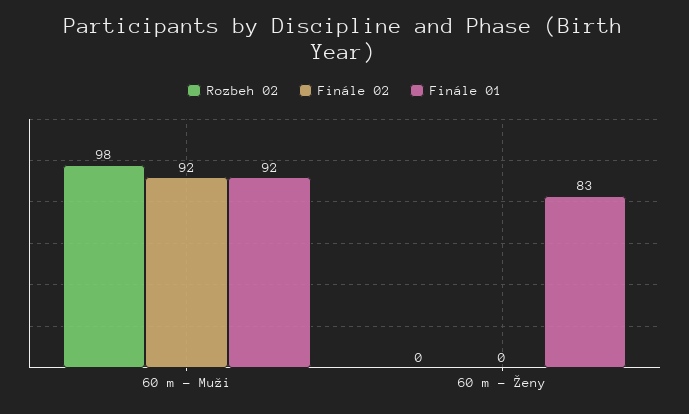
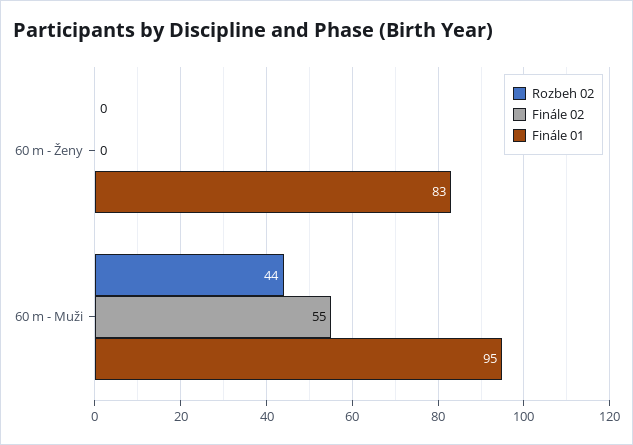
  {
    "Rozbeh 02": {
-     "60 m - Muži": 98,
+     "60 m - Muži": 44,
      "60 m - Ženy": 0
    },
    "Finále 02": {
-     "60 m - Muži": 92,
+     "60 m - Muži": 55,
      "60 m - Ženy": 0
    },
    "Finále 01": {
-     "60 m - Muži": 92,
+     "60 m - Muži": 95,
      "60 m - Ženy": 83
    }
  }

